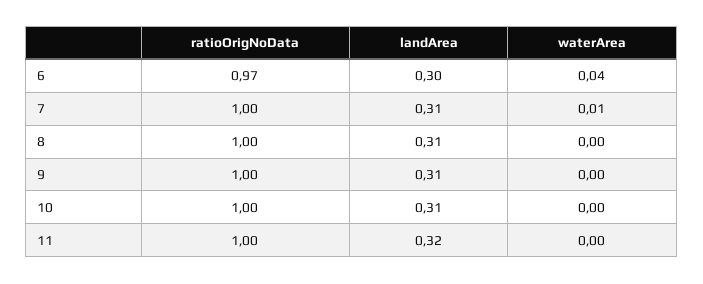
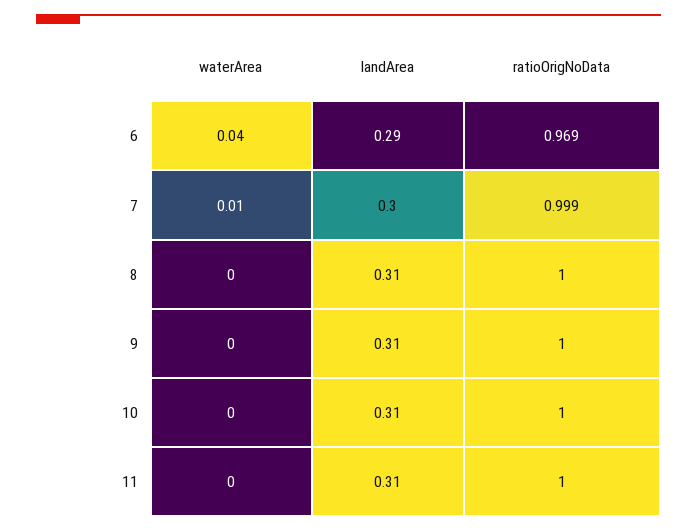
  {
    "ratioOrigNoData": {
-     "6": 0.97,
+     "6": 0.969,
-     "7": 1,
+     "7": 0.999,
      "8": 1,
      "9": 1,
      "10": 1,
      "11": 1
    },
    "landArea": {
-     "6": 0.3,
+     "6": 0.29,
-     "7": 0.31,
+     "7": 0.3,
      "8": 0.31,
      "9": 0.31,
      "10": 0.31,
-     "11": 0.32
+     "11": 0.31
    },
    "waterArea": {
      "6": 0.04,
      "7": 0.01,
      "8": 0,
      "9": 0,
      "10": 0,
      "11": 0
    }
  }

